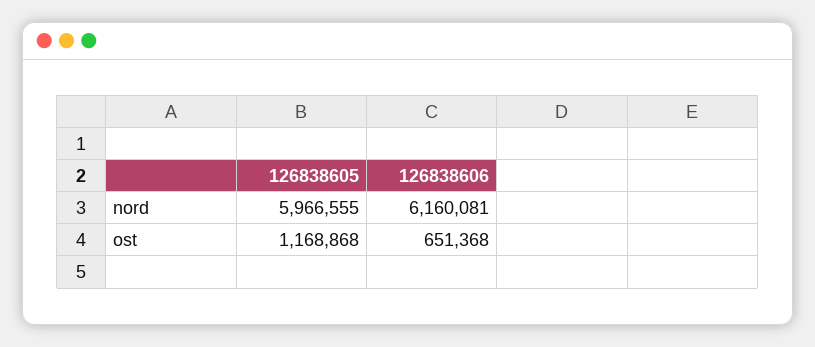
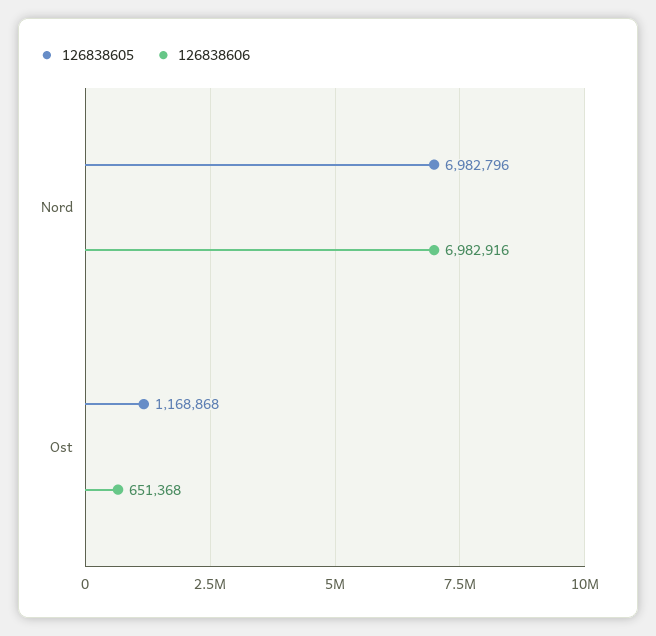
  {
    "126838605": {
-     "nord": 5966555,
+     "nord": 6982796,
      "ost": 1168868
    },
    "126838606": {
-     "nord": 6160081,
+     "nord": 6982916,
      "ost": 651368
    }
  }

